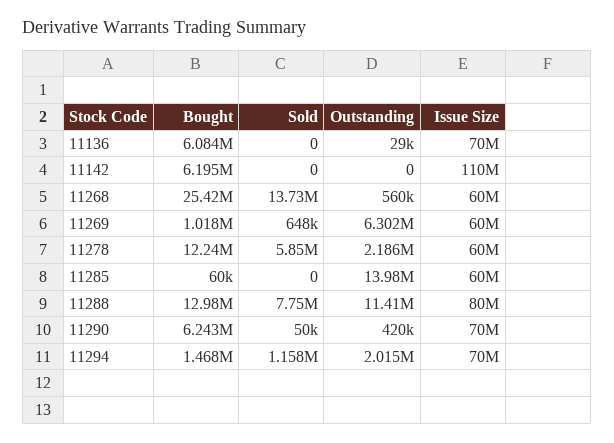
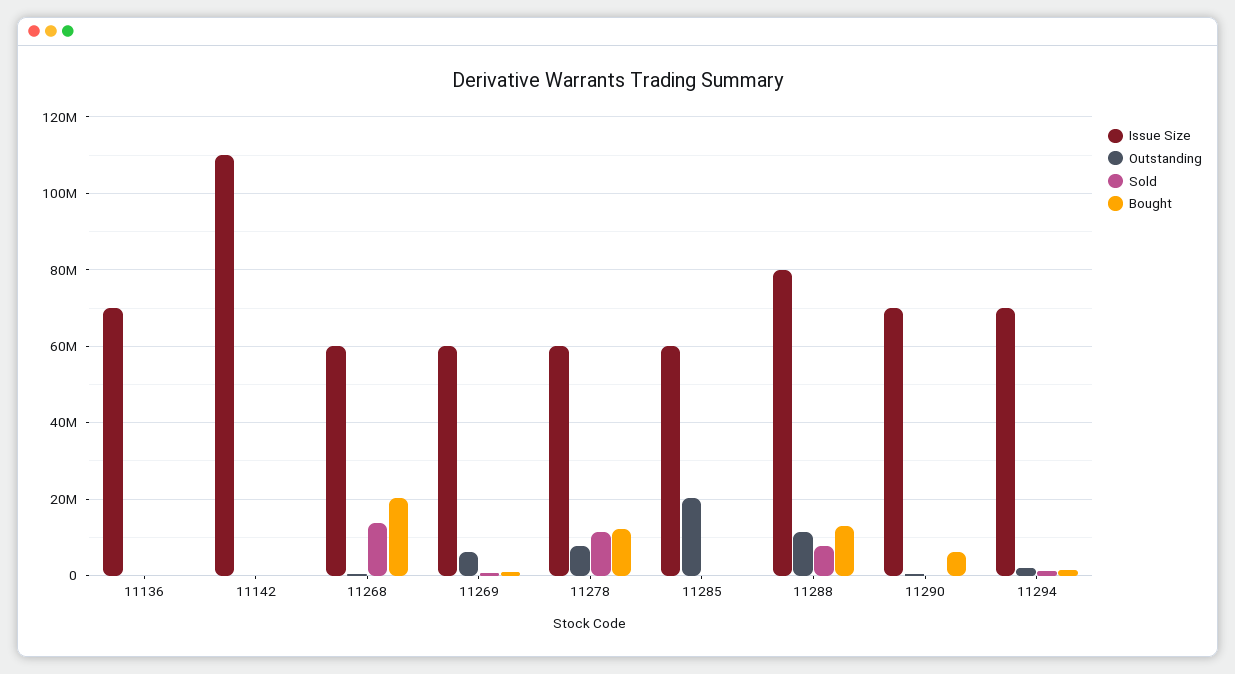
  {
    "Bought": {
-     "11136": 6084000,
+     "11136": 0,
-     "11142": 6195000,
+     "11142": 0,
-     "11268": 25420000,
+     "11268": 20000000,
      "11269": 1018000,
      "11278": 12240000,
      "11285": 60000,
      "11288": 12980000,
      "11290": 6243000,
      "11294": 1468000
    },
    "Sold": {
      "11136": 0,
      "11142": 0,
      "11268": 13730000,
      "11269": 648000,
-     "11278": 5850000,
+     "11278": 12000000,
      "11285": 0,
      "11288": 7750000,
      "11290": 50000,
      "11294": 1158000
    },
    "Outstanding": {
      "11136": 29000,
      "11142": 0,
      "11268": 560000,
      "11269": 6302000,
-     "11278": 2186000,
+     "11278": 8000000,
-     "11285": 13980000,
+     "11285": 20000000,
      "11288": 11410000,
      "11290": 420000,
      "11294": 2015000
    },
    "Issue Size": {
      "11136": 70000000,
      "11142": 110000000,
      "11268": 60000000,
      "11269": 60000000,
      "11278": 60000000,
      "11285": 60000000,
      "11288": 80000000,
      "11290": 70000000,
      "11294": 70000000
    }
  }

